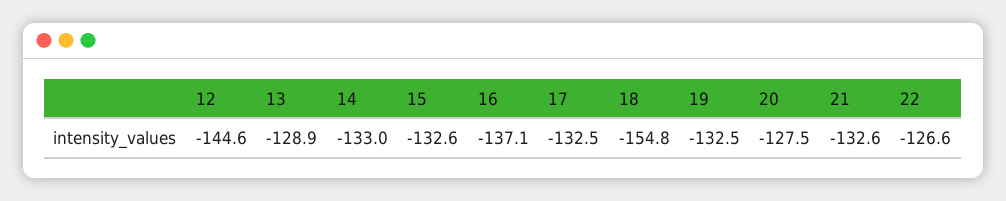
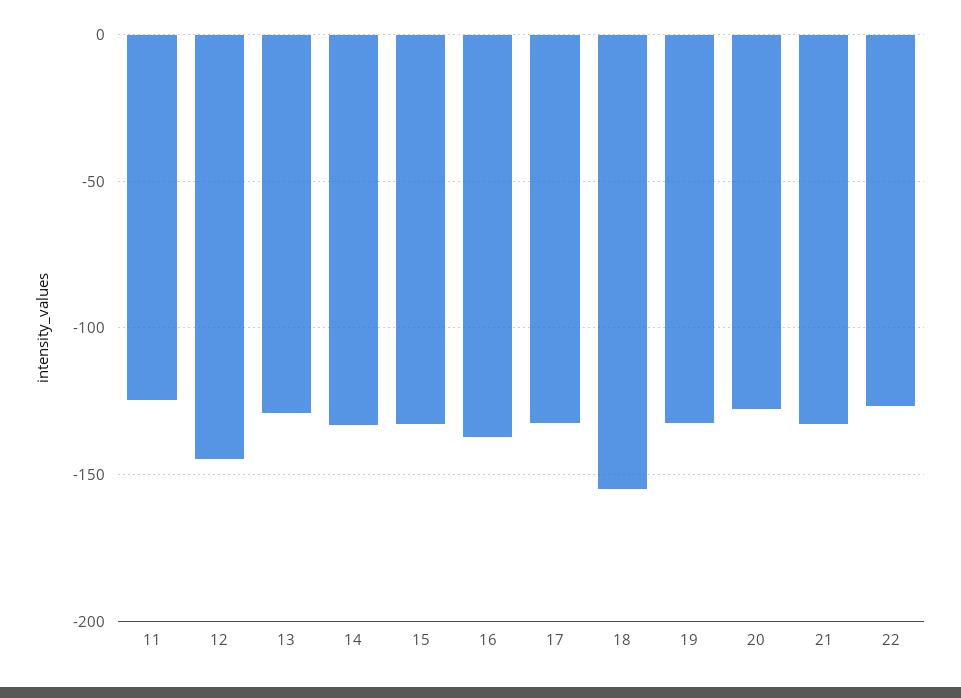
  {
    "12": -144.6,
    "13": -128.9,
    "14": -133,
    "15": -132.6,
    "16": -137.1,
    "17": -132.5,
    "18": -154.8,
    "19": -132.5,
    "20": -127.5,
    "21": -132.6,
-   "22": -126.6
+   "22": -126.6,
+   "11": -125
  }

